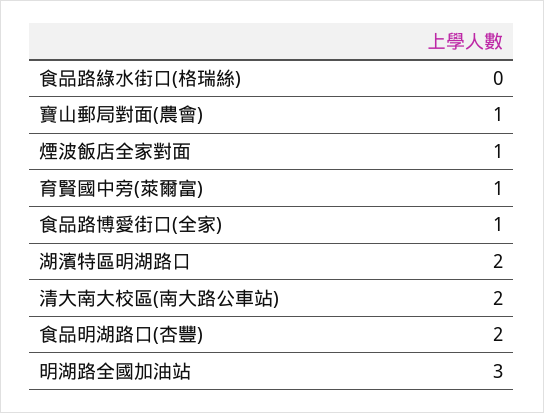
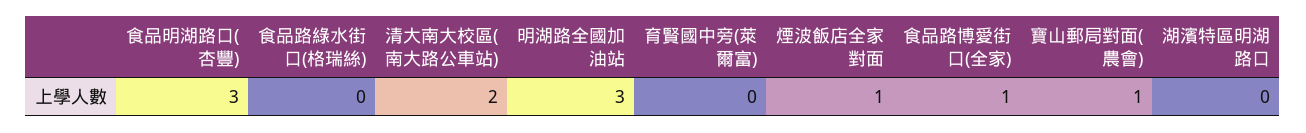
  {
    "食品路綠水街口(格瑞絲)": 0,
    "寶山郵局對面(農會)": 1,
    "煙波飯店全家對面": 1,
-   "育賢國中旁(萊爾富)": 1,
+   "育賢國中旁(萊爾富)": 0,
    "食品路博愛街口(全家)": 1,
-   "湖濱特區明湖路口": 2,
+   "湖濱特區明湖路口": 0,
    "清大南大校區(南大路公車站)": 2,
-   "食品明湖路口(杏豐)": 2,
+   "食品明湖路口(杏豐)": 3,
    "明湖路全國加油站": 3
  }

